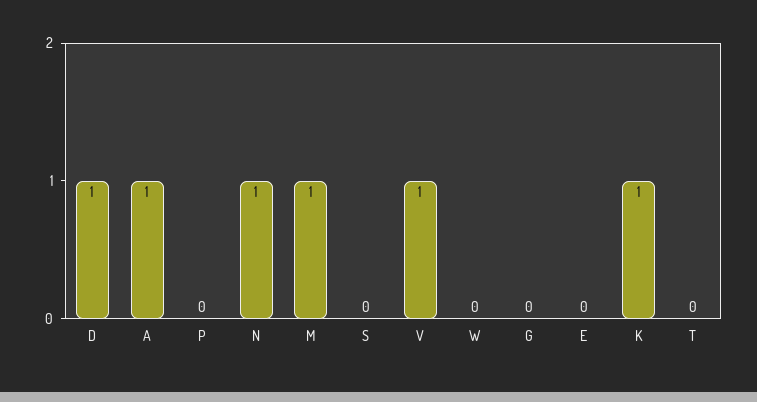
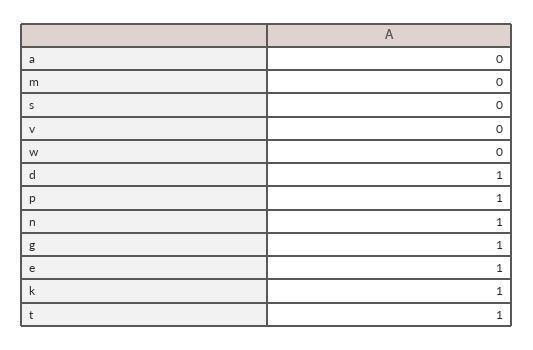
  {
    "D": 1,
-   "A": 1,
+   "A": 0,
-   "P": 0,
+   "P": 1,
    "N": 1,
-   "M": 1,
+   "M": 0,
    "S": 0,
-   "V": 1,
+   "V": 0,
    "W": 0,
-   "G": 0,
+   "G": 1,
-   "E": 0,
+   "E": 1,
    "K": 1,
-   "T": 0
+   "T": 1
  }

